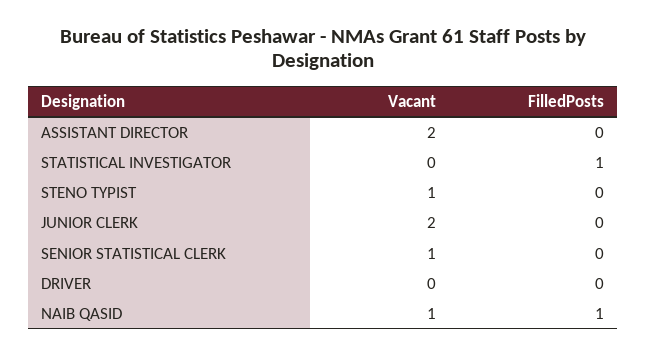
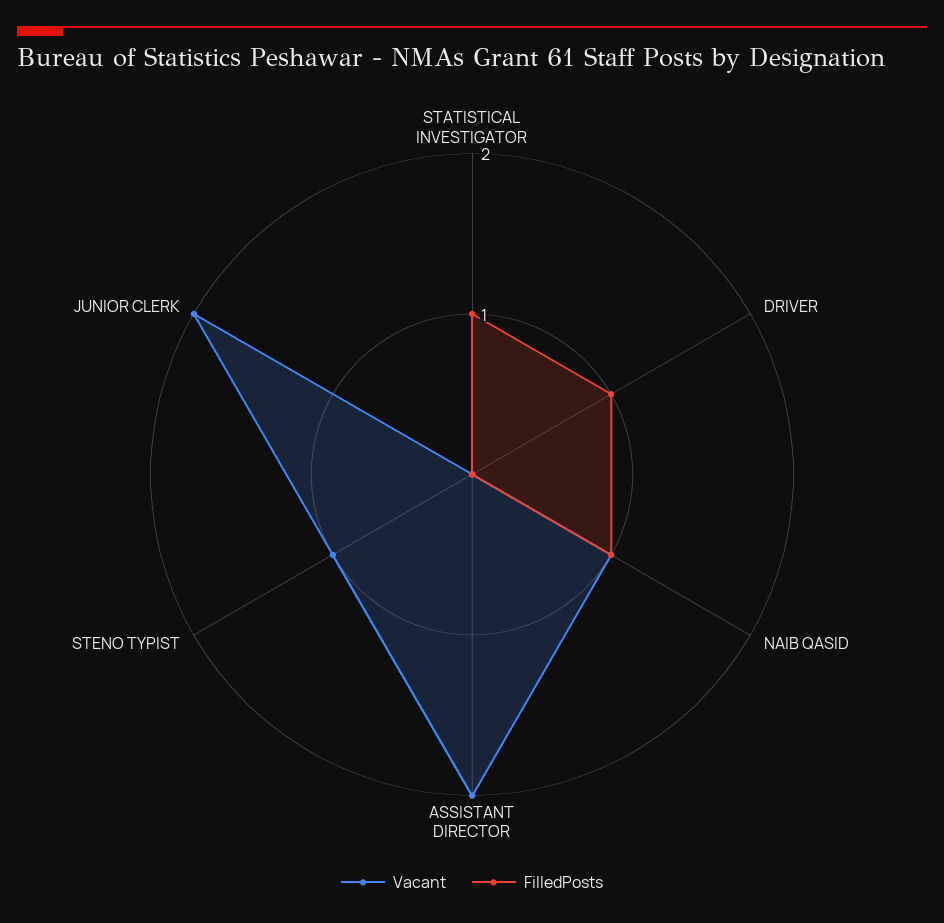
  {
    "Vacant": {
      "ASSISTANT DIRECTOR": 2,
      "STATISTICAL INVESTIGATOR": 0,
      "STENO TYPIST": 1,
      "JUNIOR CLERK": 2,
-     "SENIOR STATISTICAL CLERK": 1,
      "DRIVER": 0,
      "NAIB QASID": 1
    },
    "FilledPosts": {
      "ASSISTANT DIRECTOR": 0,
      "STATISTICAL INVESTIGATOR": 1,
      "STENO TYPIST": 0,
      "JUNIOR CLERK": 0,
-     "SENIOR STATISTICAL CLERK": 0,
-     "DRIVER": 0,
+     "DRIVER": 1,
      "NAIB QASID": 1
    }
  }

